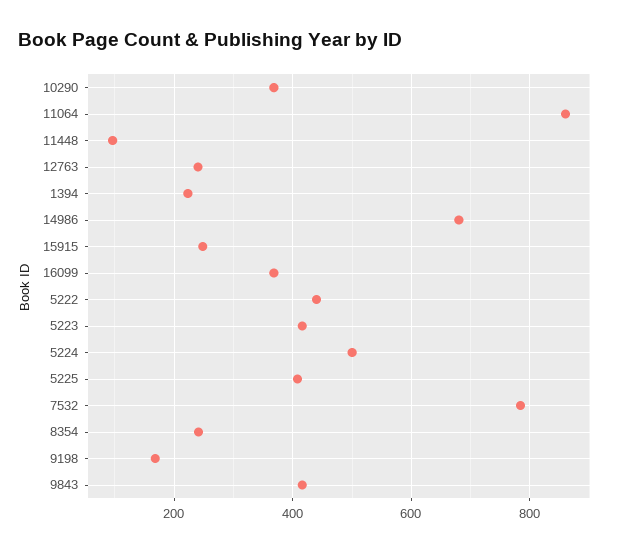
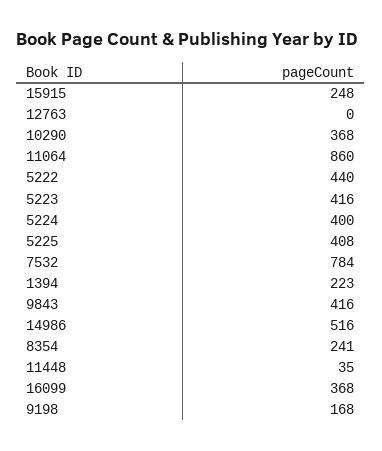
  {
    "10290": 368,
    "11064": 860,
-   "11448": 100,
+   "11448": 35,
-   "12763": 240,
+   "12763": 0,
    "1394": 223,
-   "14986": 680,
+   "14986": 516,
    "15915": 248,
    "16099": 368,
    "5222": 440,
    "5223": 416,
-   "5224": 500,
+   "5224": 400,
    "5225": 408,
    "7532": 784,
    "8354": 241,
    "9198": 168,
    "9843": 416
  }

